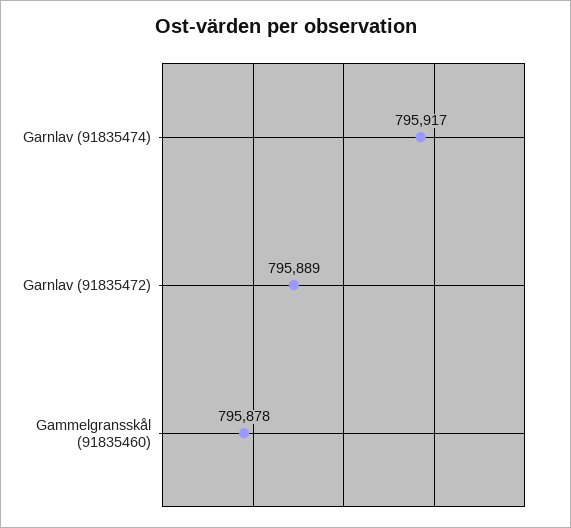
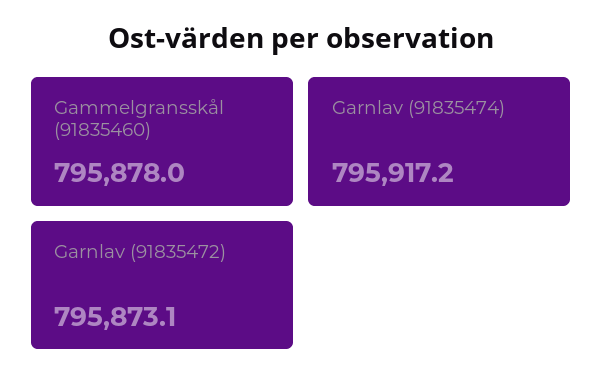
  {
    "Garnlav (91835474)": 795917.2,
-   "Garnlav (91835472)": 795889,
+   "Garnlav (91835472)": 795873.1,
    "Gammelgransskål (91835460)": 795878
  }

